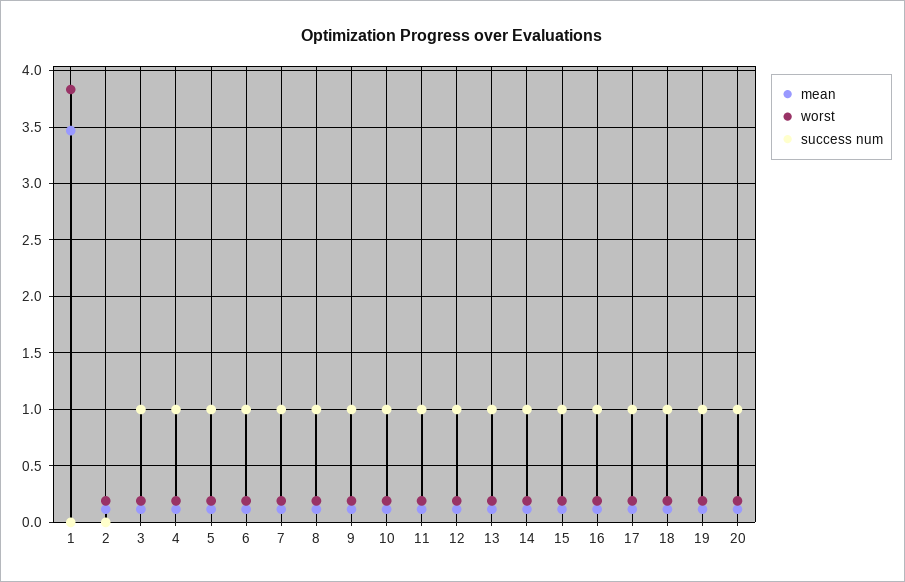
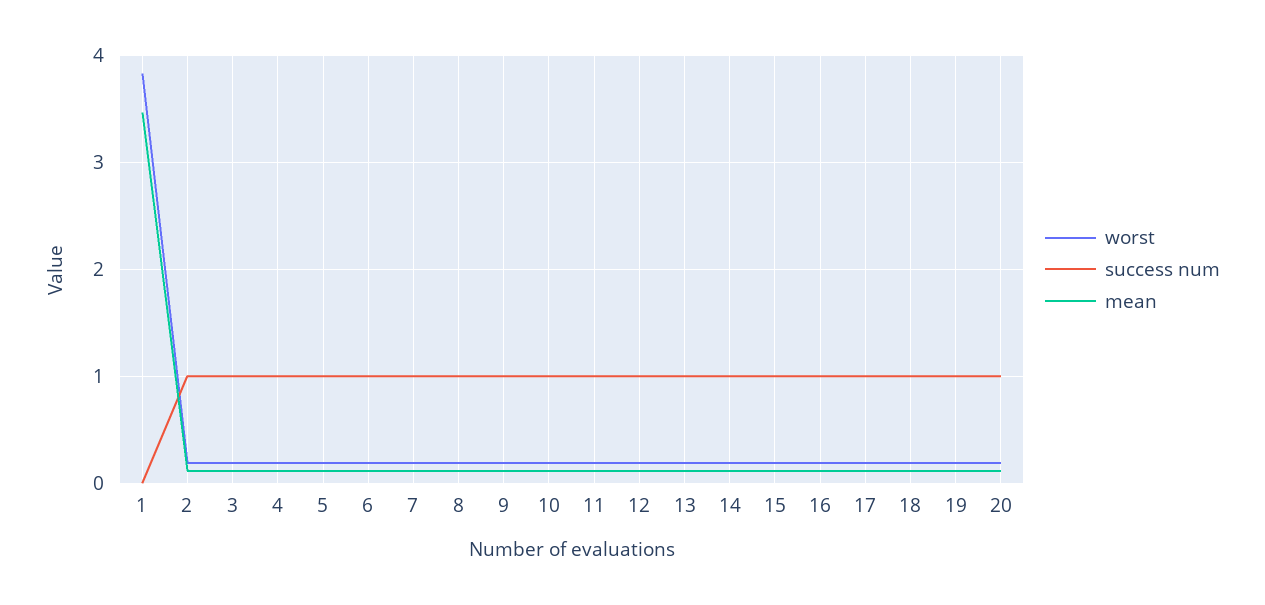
  {
    "mean": {
      "1": 3.5,
      "2": 0.1,
      "3": 0.1,
      "4": 0.1,
      "5": 0.1,
      "6": 0.1,
      "7": 0.1,
      "8": 0.1,
      "9": 0.1,
      "10": 0.1,
      "11": 0.1,
      "12": 0.1,
      "13": 0.1,
      "14": 0.1,
      "15": 0.1,
      "16": 0.1,
      "17": 0.1,
      "18": 0.1,
      "19": 0.1,
      "20": 0.1
    },
    "worst": {
      "1": 3.8,
      "2": 0.2,
      "3": 0.2,
      "4": 0.2,
      "5": 0.2,
      "6": 0.2,
      "7": 0.2,
      "8": 0.2,
      "9": 0.2,
      "10": 0.2,
      "11": 0.2,
      "12": 0.2,
      "13": 0.2,
      "14": 0.2,
      "15": 0.2,
      "16": 0.2,
      "17": 0.2,
      "18": 0.2,
      "19": 0.2,
      "20": 0.2
    },
    "success num": {
      "1": 0,
-     "2": 0,
+     "2": 1,
      "3": 1,
      "4": 1,
      "5": 1,
      "6": 1,
      "7": 1,
      "8": 1,
      "9": 1,
      "10": 1,
      "11": 1,
      "12": 1,
      "13": 1,
      "14": 1,
      "15": 1,
      "16": 1,
      "17": 1,
      "18": 1,
      "19": 1,
      "20": 1
    }
  }

